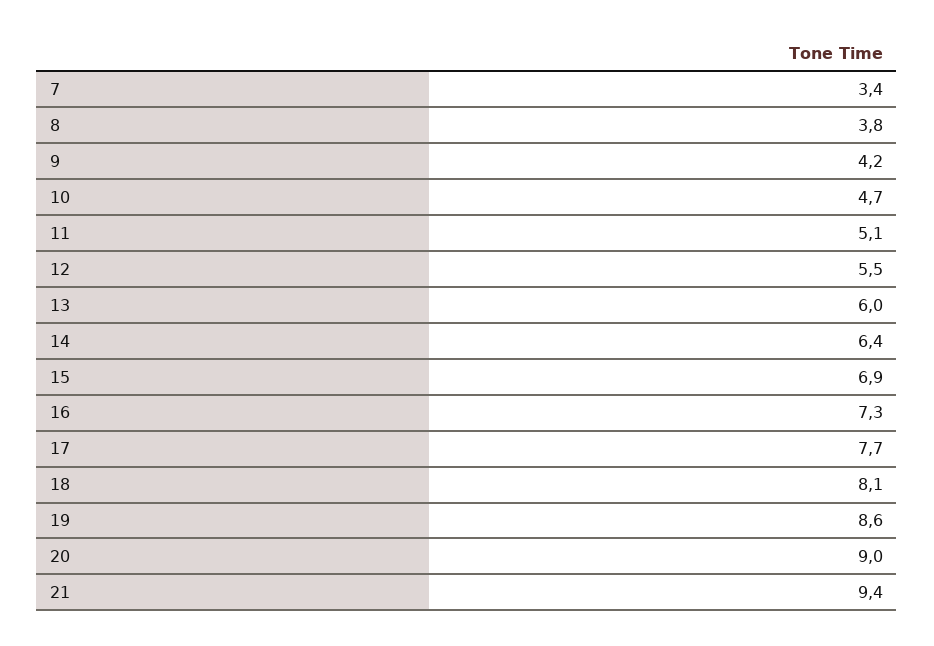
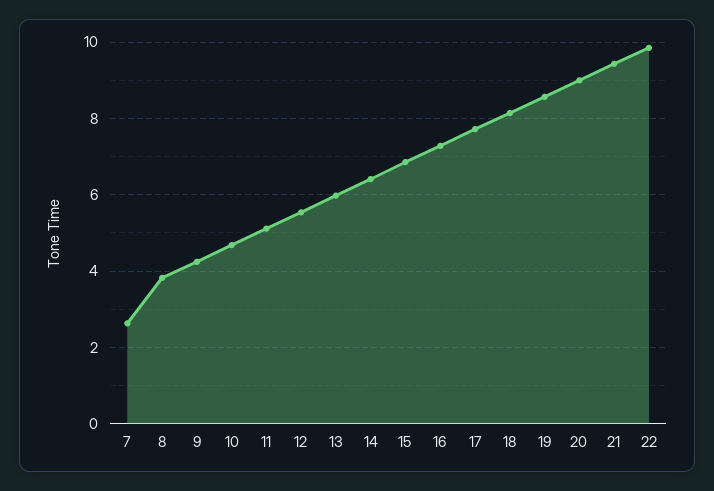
  {
-   "7": 3.4,
+   "7": 2.6,
    "8": 3.8,
    "9": 4.2,
    "10": 4.7,
    "11": 5.1,
    "12": 5.5,
    "13": 6,
    "14": 6.4,
    "15": 6.9,
    "16": 7.3,
    "17": 7.7,
    "18": 8.1,
    "19": 8.6,
    "20": 9,
-   "21": 9.4
+   "21": 9.4,
+   "22": 9.8
  }

